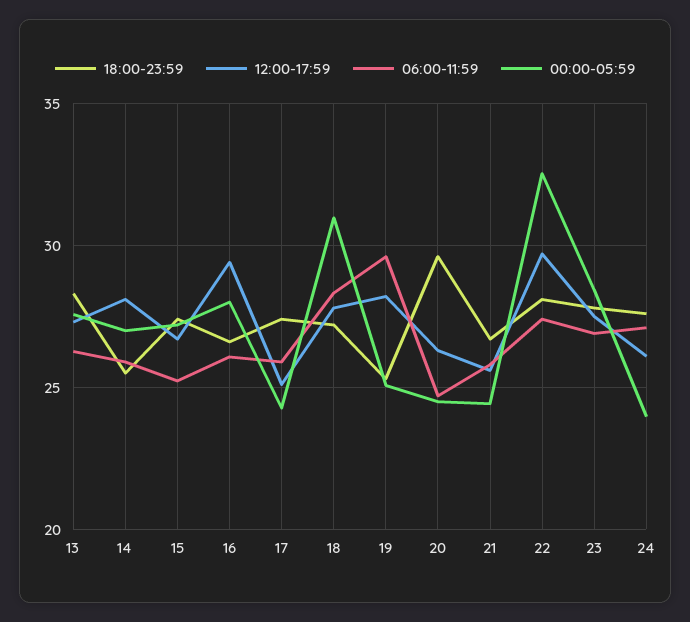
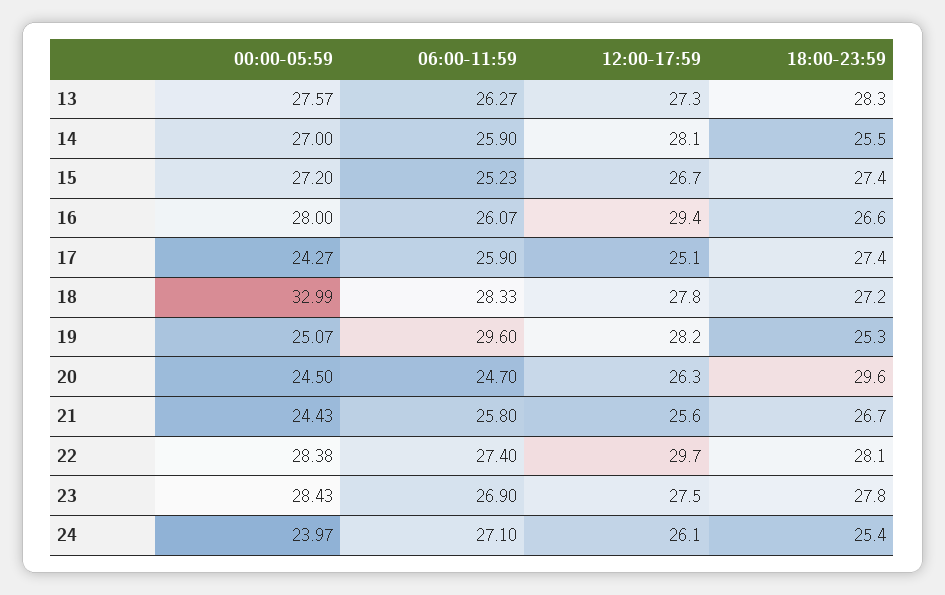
  {
    "18:00-23:59": {
      "13": 28.3,
      "14": 25.5,
      "15": 27.4,
      "16": 26.6,
      "17": 27.4,
      "18": 27.2,
      "19": 25.3,
      "20": 29.6,
      "21": 26.7,
      "22": 28.1,
      "23": 27.8,
-     "24": 27.5
+     "24": 25.4
    },
    "12:00-17:59": {
      "13": 27.3,
      "14": 28.1,
      "15": 26.7,
      "16": 29.4,
      "17": 25.1,
      "18": 27.8,
      "19": 28.2,
      "20": 26.3,
      "21": 25.6,
      "22": 29.7,
      "23": 27.5,
      "24": 26.1
    },
    "06:00-11:59": {
      "13": 26.27,
      "14": 25.9,
      "15": 25.23,
      "16": 26.07,
      "17": 25.9,
      "18": 28.33,
      "19": 29.6,
      "20": 24.7,
      "21": 25.8,
      "22": 27.4,
      "23": 26.9,
      "24": 27.1
    },
    "00:00-05:59": {
      "13": 27.57,
      "14": 27,
      "15": 27.2,
      "16": 28,
      "17": 24.27,
-     "18": 31,
+     "18": 32.99,
      "19": 25.07,
      "20": 24.5,
      "21": 24.43,
-     "22": 32.5,
+     "22": 28.38,
      "23": 28.43,
      "24": 23.97
    }
  }

